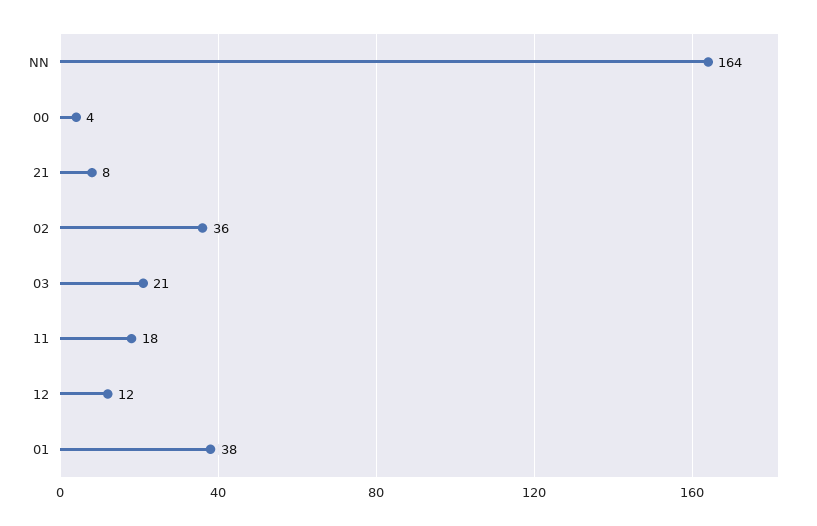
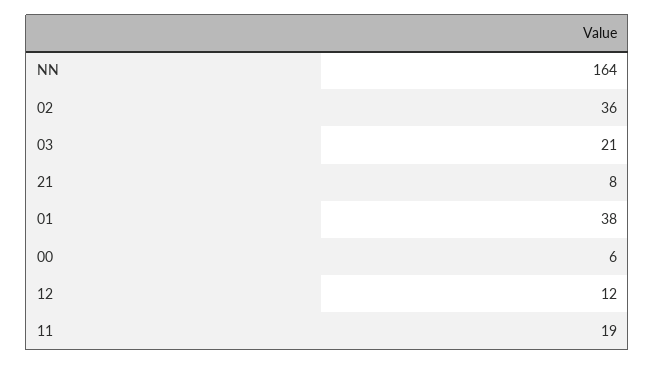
  {
    "NN": 164,
-   "00": 4,
+   "00": 6,
    "21": 8,
    "02": 36,
    "03": 21,
-   "11": 18,
+   "11": 19,
    "12": 12,
    "01": 38
  }

